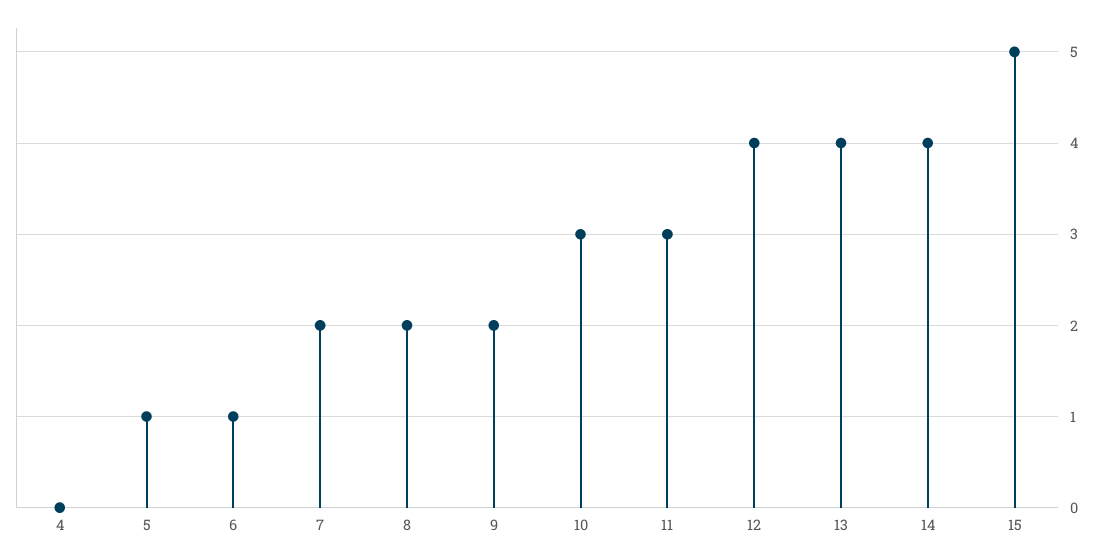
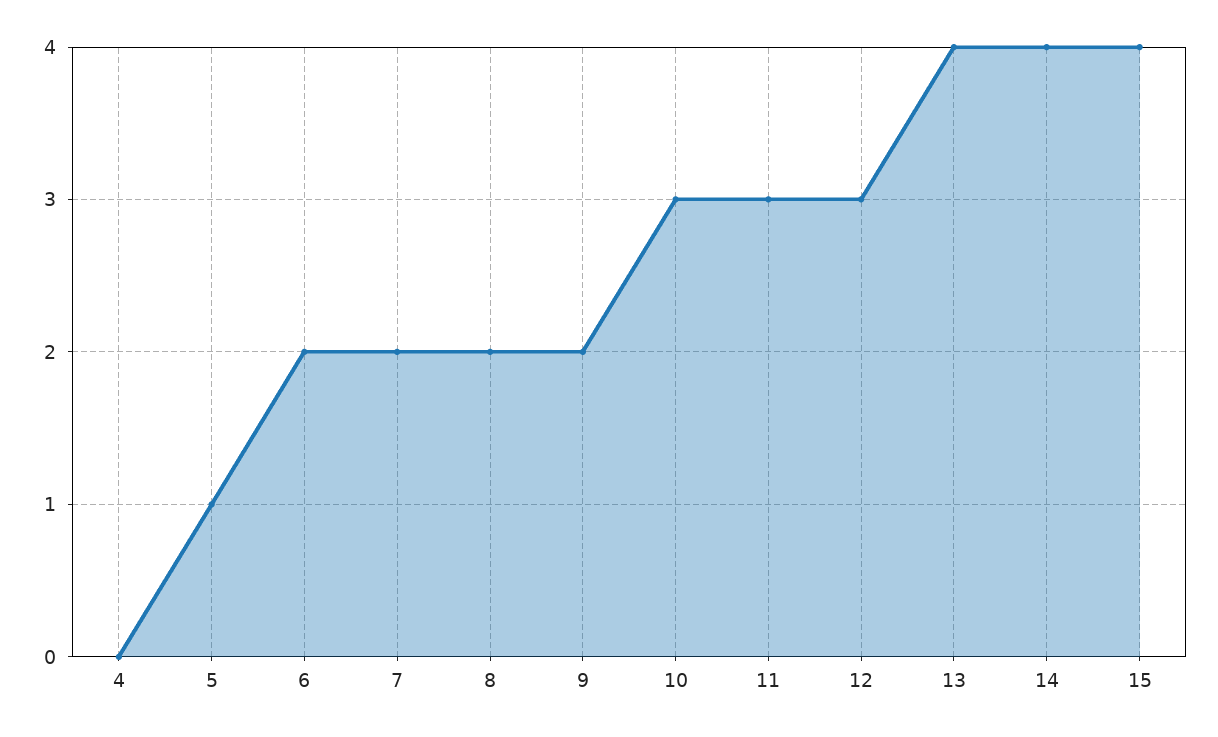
  {
    "4": 0,
    "5": 1,
-   "6": 1,
+   "6": 2,
    "7": 2,
    "8": 2,
    "9": 2,
    "10": 3,
    "11": 3,
-   "12": 4,
+   "12": 3,
    "13": 4,
    "14": 4,
-   "15": 5
+   "15": 4
  }

